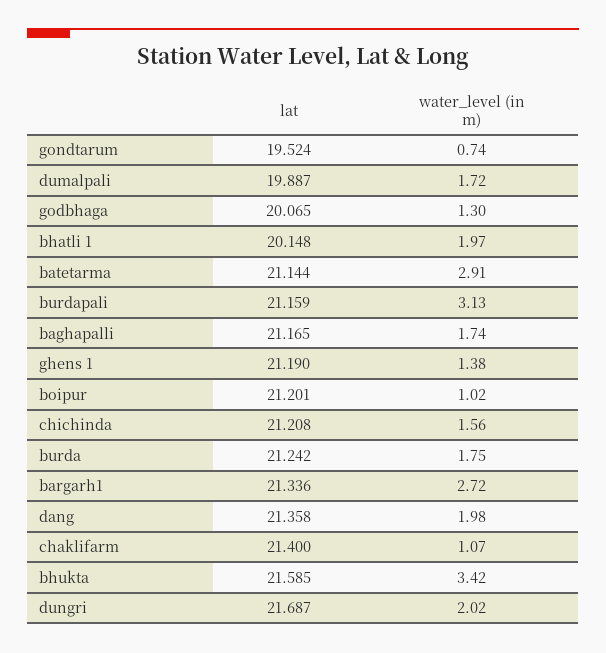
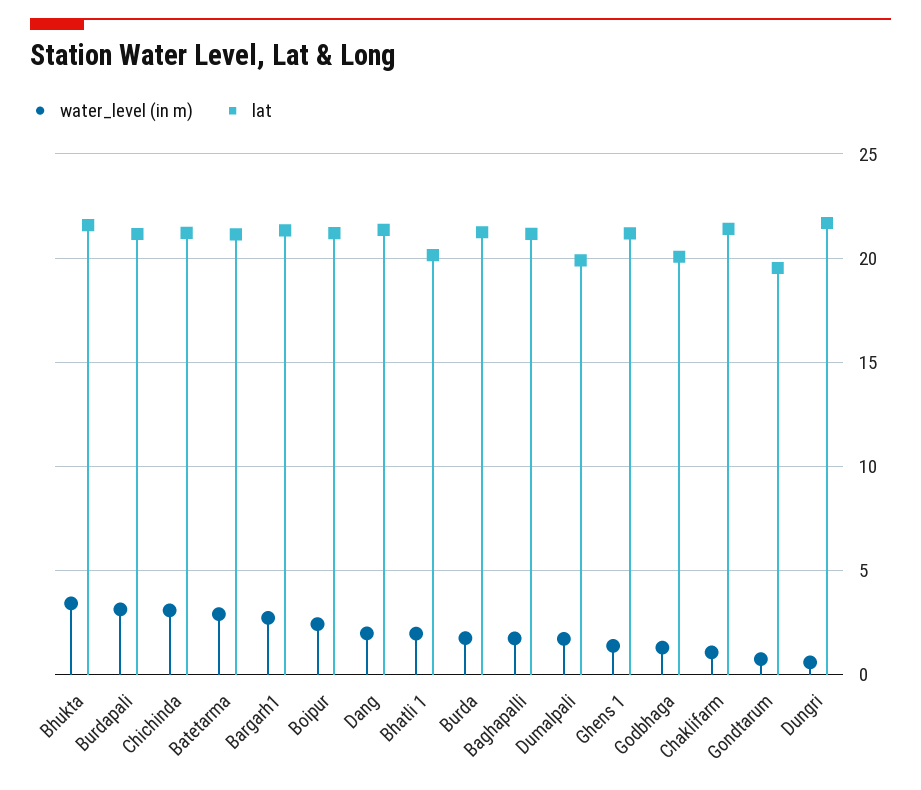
  {
    "lat": {
      "gondtarum": 19.524,
      "dumalpali": 19.887,
      "godbhaga": 20.065,
      "bhatli 1": 20.148,
      "batetarma": 21.144,
      "burdapali": 21.159,
      "baghapalli": 21.165,
      "ghens 1": 21.19,
      "boipur": 21.201,
      "chichinda": 21.208,
      "burda": 21.242,
      "bargarh1": 21.336,
      "dang": 21.358,
      "chaklifarm": 21.4,
      "bhukta": 21.585,
      "dungri": 21.687
    },
    "water_level (in m)": {
      "gondtarum": 0.74,
      "dumalpali": 1.72,
      "godbhaga": 1.3,
      "bhatli 1": 1.97,
      "batetarma": 2.91,
      "burdapali": 3.13,
      "baghapalli": 1.74,
      "ghens 1": 1.38,
-     "boipur": 1.02,
+     "boipur": 2.5,
-     "chichinda": 1.56,
+     "chichinda": 3,
      "burda": 1.75,
      "bargarh1": 2.72,
      "dang": 1.98,
      "chaklifarm": 1.07,
      "bhukta": 3.42,
-     "dungri": 2.02
+     "dungri": 0.5
    }
  }

